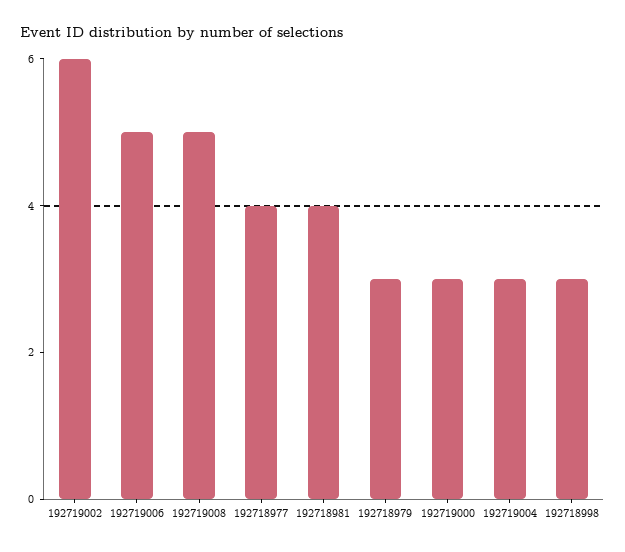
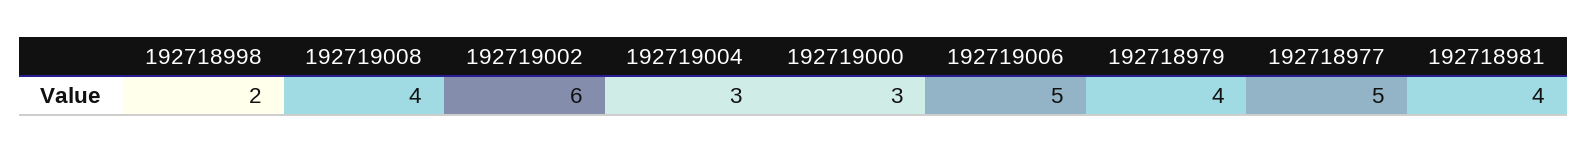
  {
    "192719002": 6,
    "192719006": 5,
-   "192719008": 5,
+   "192719008": 4,
-   "192718977": 4,
+   "192718977": 5,
    "192718981": 4,
-   "192718979": 3,
+   "192718979": 4,
    "192719000": 3,
    "192719004": 3,
-   "192718998": 3
+   "192718998": 2
  }

